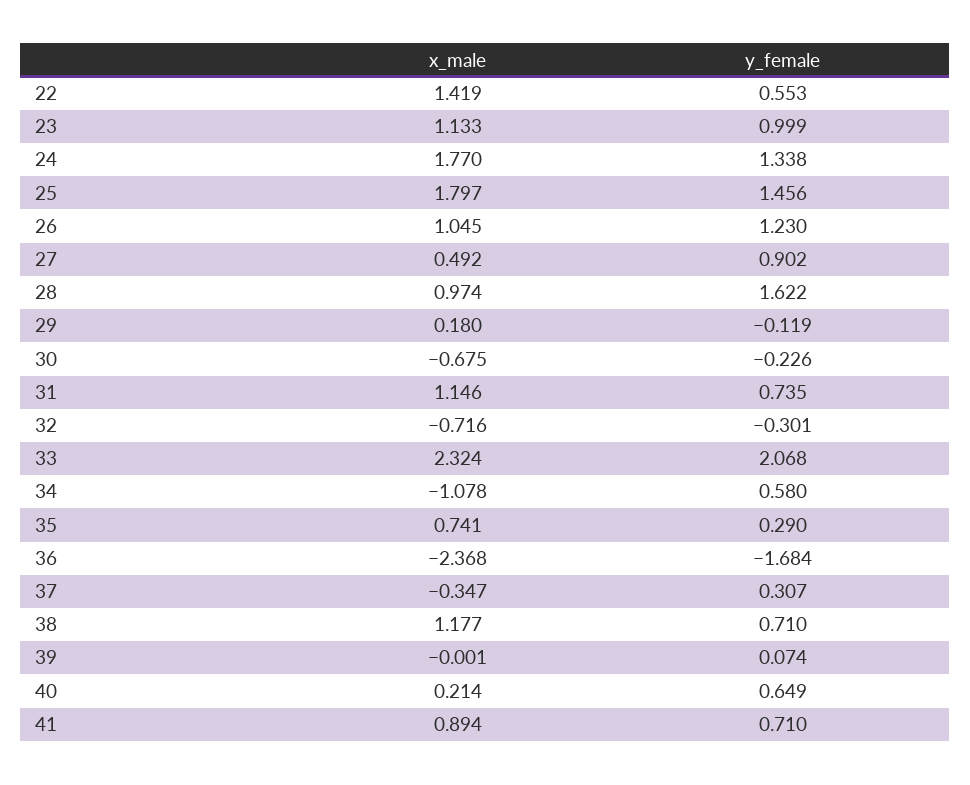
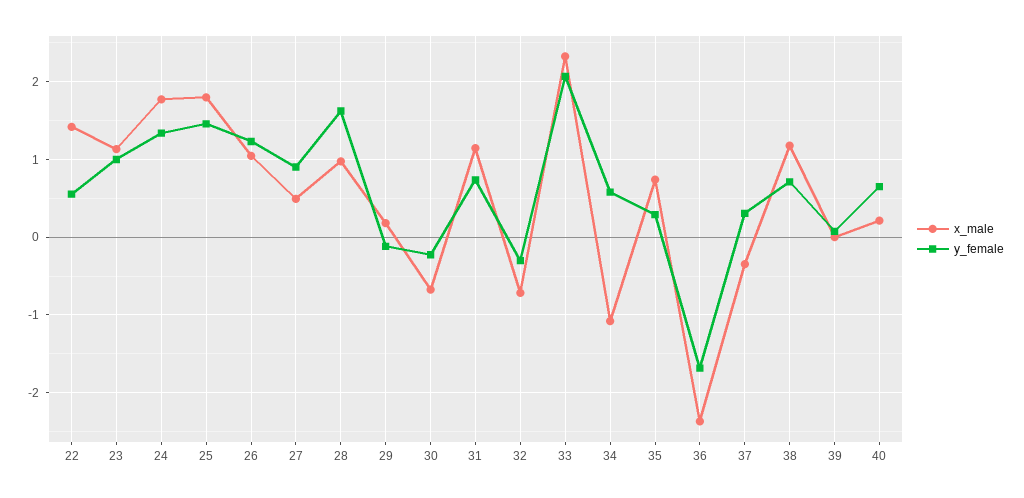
  {
    "x_male": {
      "22": 1.419,
      "23": 1.133,
      "24": 1.77,
      "25": 1.797,
      "26": 1.045,
      "27": 0.492,
      "28": 0.974,
      "29": 0.18,
      "30": -0.675,
      "31": 1.146,
      "32": -0.716,
      "33": 2.324,
      "34": -1.078,
      "35": 0.741,
      "36": -2.368,
      "37": -0.347,
      "38": 1.177,
      "39": -0.001,
-     "40": 0.214,
+     "40": 0.214
-     "41": 0.894
    },
    "y_female": {
      "22": 0.553,
      "23": 0.999,
      "24": 1.338,
      "25": 1.456,
      "26": 1.23,
      "27": 0.902,
      "28": 1.622,
      "29": -0.119,
      "30": -0.226,
      "31": 0.735,
      "32": -0.301,
      "33": 2.068,
      "34": 0.58,
      "35": 0.29,
      "36": -1.684,
      "37": 0.307,
      "38": 0.71,
      "39": 0.074,
-     "40": 0.649,
+     "40": 0.649
-     "41": 0.71
    }
  }

